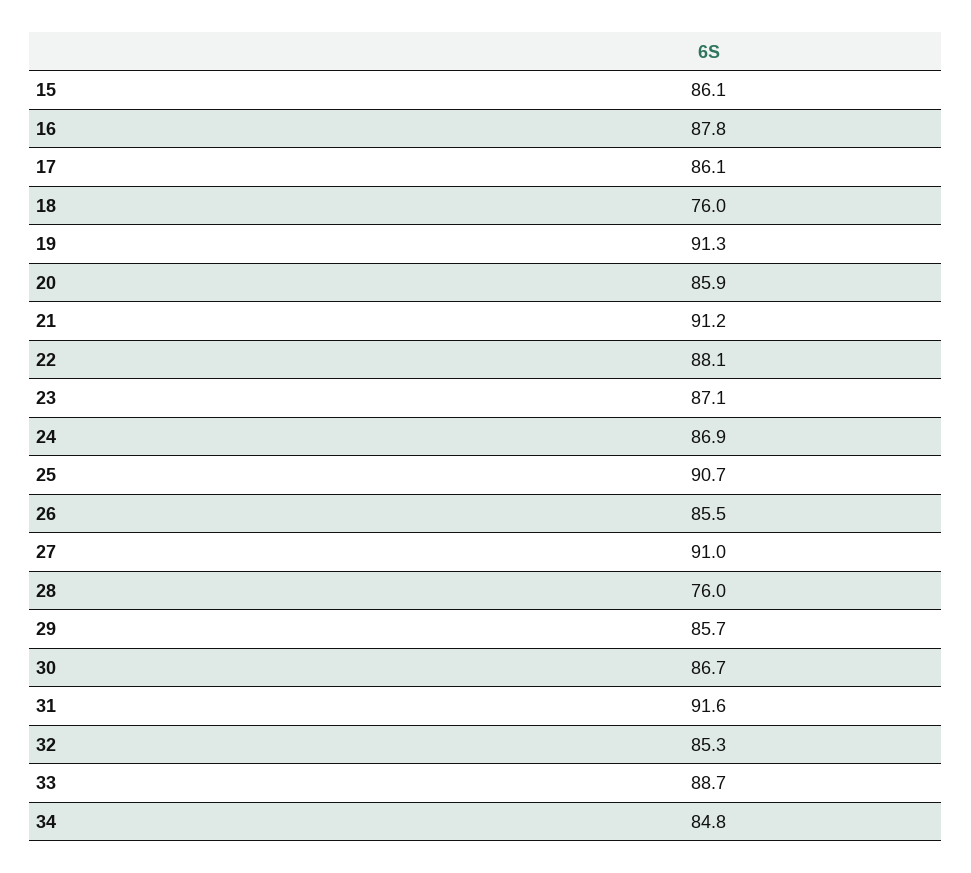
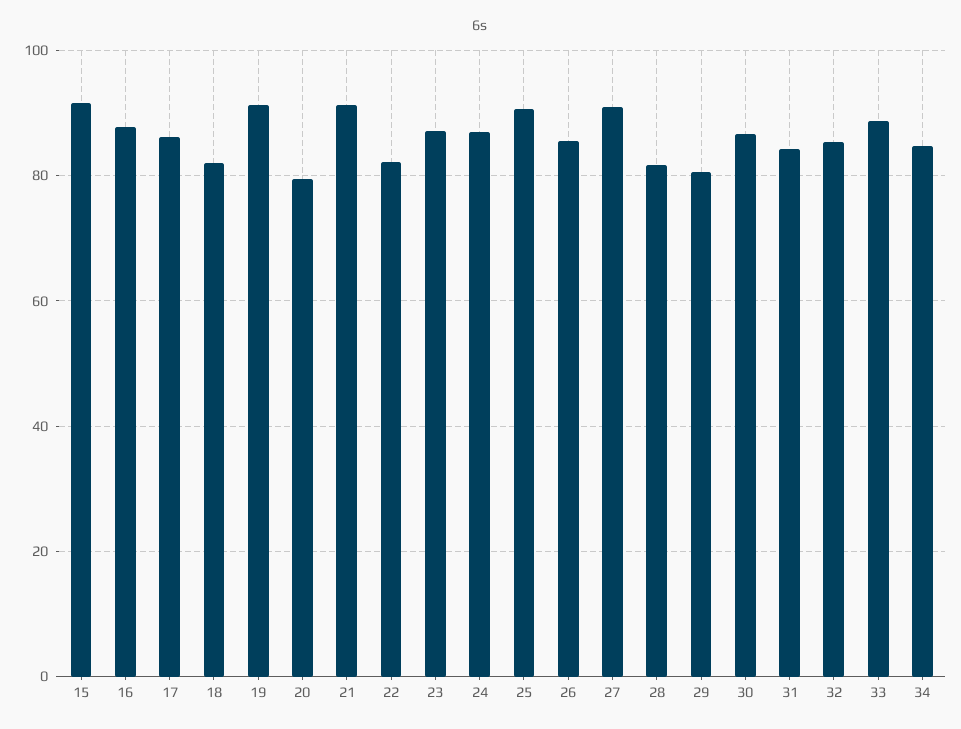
  {
-   "15": 86.1,
+   "15": 92,
    "16": 87.8,
    "17": 86.1,
-   "18": 76,
+   "18": 82,
    "19": 91.3,
-   "20": 85.9,
+   "20": 80,
    "21": 91.2,
-   "22": 88.1,
+   "22": 82,
    "23": 87.1,
    "24": 86.9,
    "25": 90.7,
    "26": 85.5,
    "27": 91,
-   "28": 76,
+   "28": 82,
-   "29": 85.7,
+   "29": 80,
    "30": 86.7,
-   "31": 91.6,
+   "31": 84,
    "32": 85.3,
    "33": 88.7,
    "34": 84.8
  }

